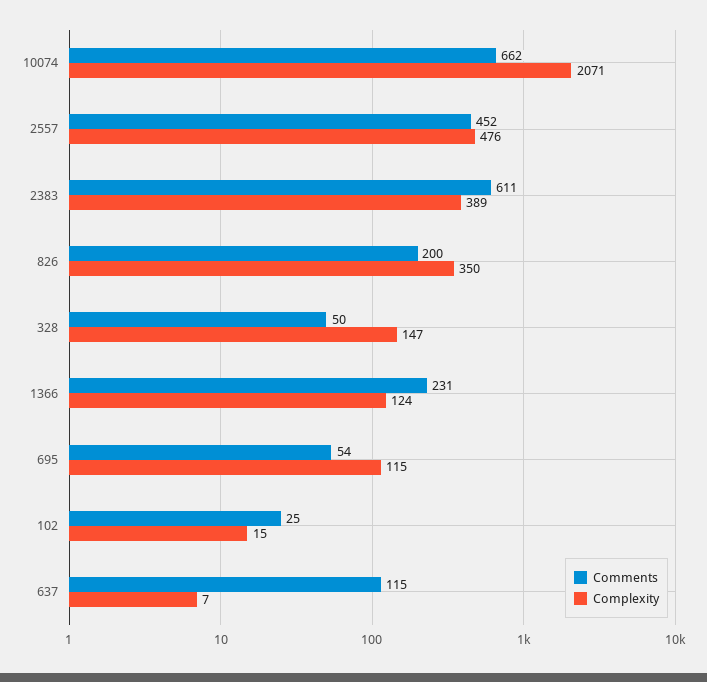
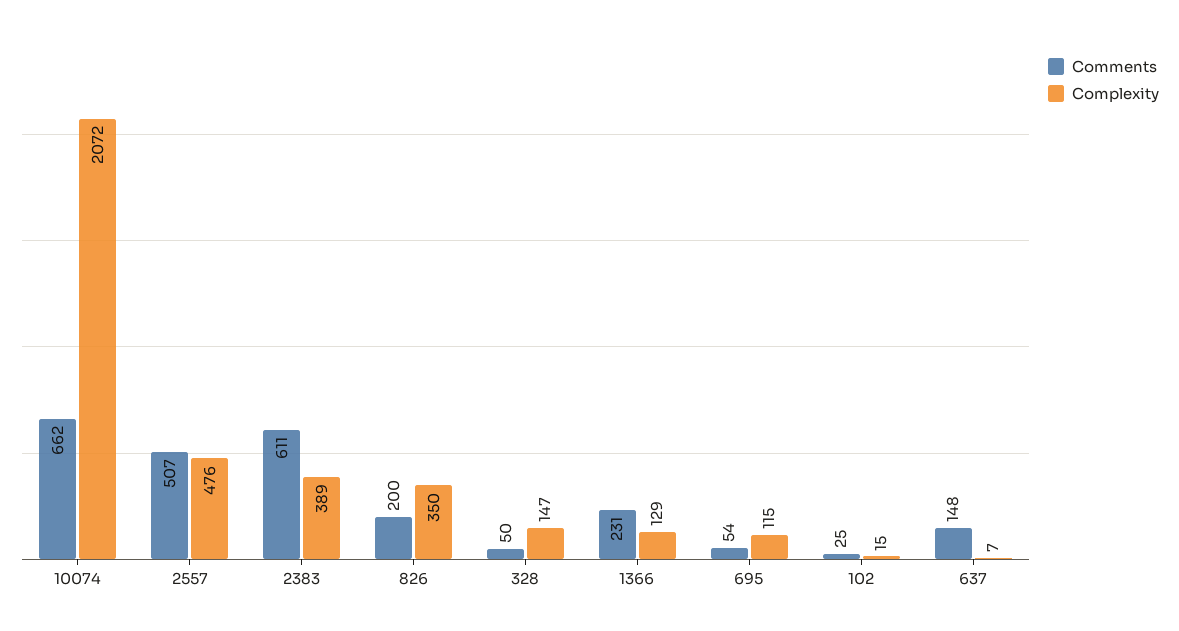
  {
    "Comments": {
      "10074": 662,
-     "2557": 452,
+     "2557": 507,
      "2383": 611,
      "826": 200,
      "328": 50,
      "1366": 231,
      "695": 54,
      "102": 25,
-     "637": 115
+     "637": 148
    },
    "Complexity": {
-     "10074": 2071,
+     "10074": 2072,
      "2557": 476,
      "2383": 389,
      "826": 350,
      "328": 147,
-     "1366": 124,
+     "1366": 129,
      "695": 115,
      "102": 15,
      "637": 7
    }
  }

